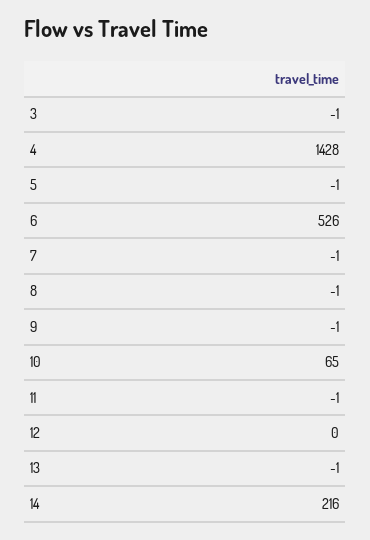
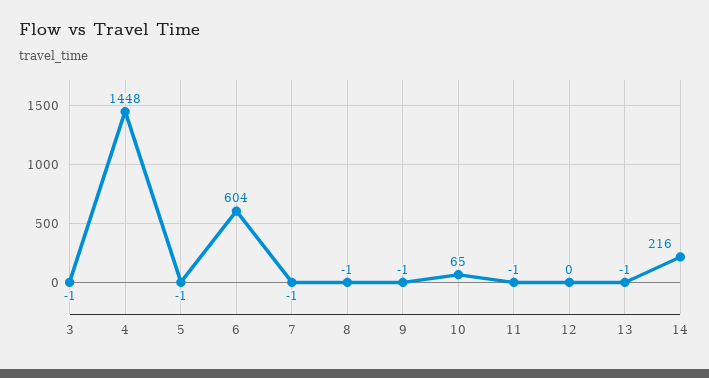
  {
    "3": -1,
-   "4": 1428,
+   "4": 1448,
    "5": -1,
-   "6": 526,
+   "6": 604,
    "7": -1,
    "8": -1,
    "9": -1,
    "10": 65,
    "11": -1,
    "12": 0,
    "13": -1,
    "14": 216
  }

